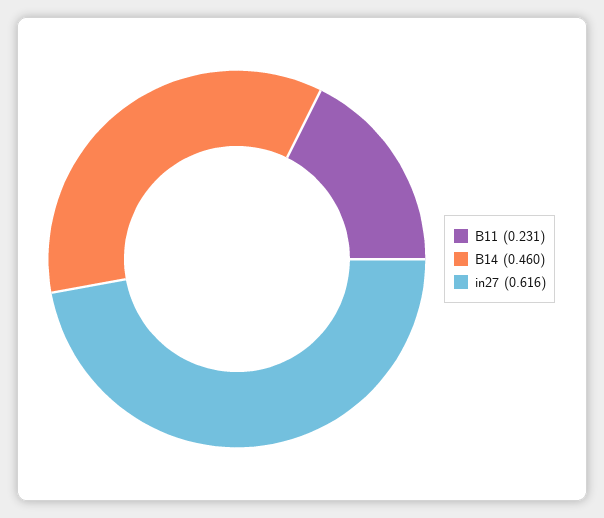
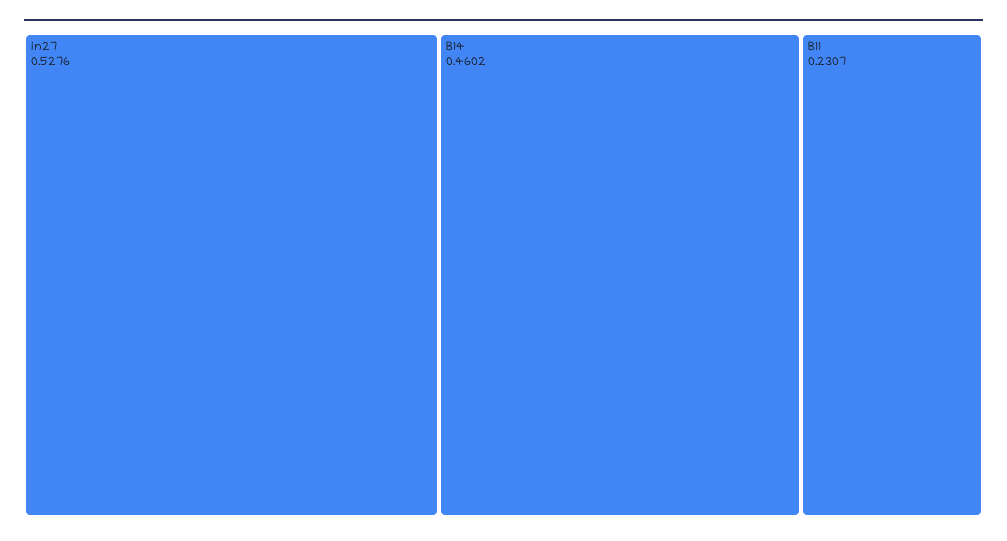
  {
    "B11": 0.2307,
    "B14": 0.4602,
-   "in27": 0.616
+   "in27": 0.5276
  }

